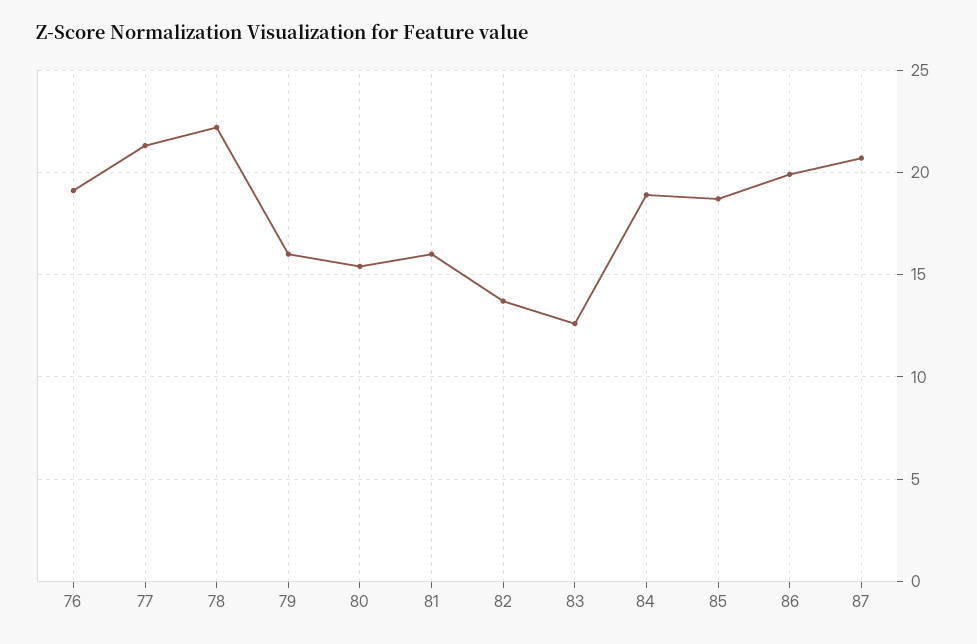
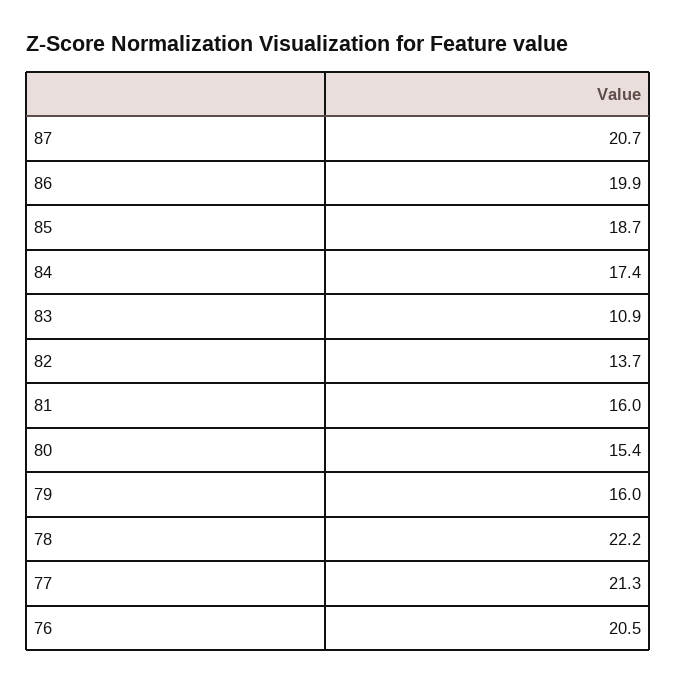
  {
-   "76": 19,
+   "76": 20.5,
    "77": 21.3,
    "78": 22.2,
    "79": 16,
    "80": 15.4,
    "81": 16,
    "82": 13.7,
-   "83": 12.5,
+   "83": 10.9,
-   "84": 19,
+   "84": 17.4,
    "85": 18.7,
    "86": 19.9,
    "87": 20.7
  }

